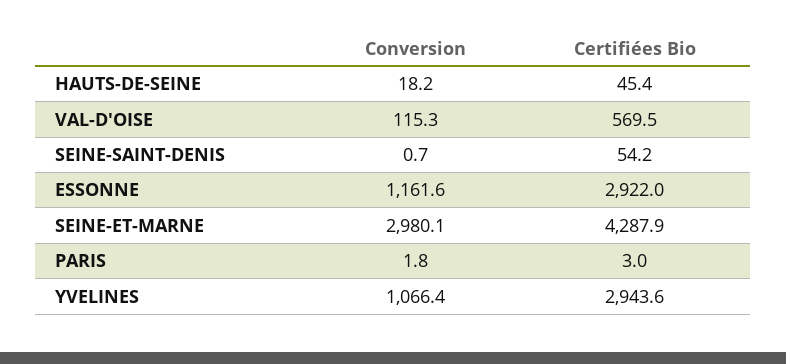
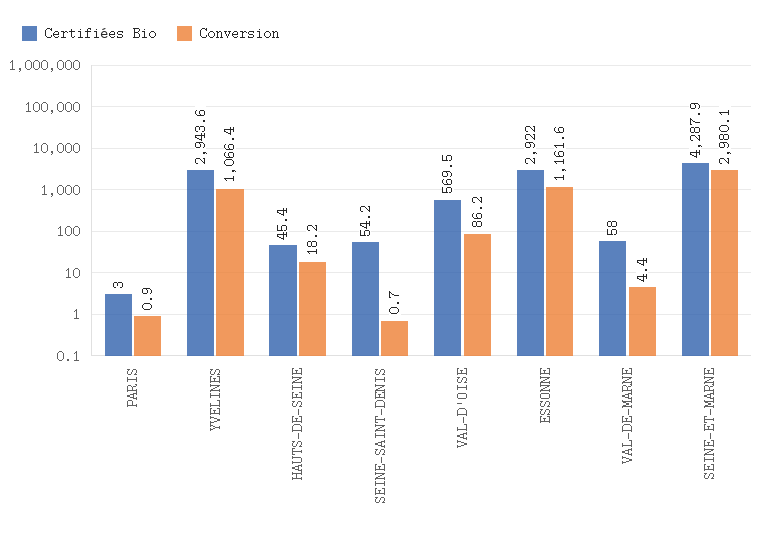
  {
    "Conversion": {
      "HAUTS-DE-SEINE": 18.2,
-     "VAL-D'OISE": 115.3,
+     "VAL-D'OISE": 86.2,
      "SEINE-SAINT-DENIS": 0.7,
      "ESSONNE": 1161.6,
      "SEINE-ET-MARNE": 2980.1,
-     "PARIS": 1.8,
+     "PARIS": 0.9,
-     "YVELINES": 1066.4
+     "YVELINES": 1066.4,
+     "VAL-DE-MARNE": 4.4
    },
    "Certifiées Bio": {
      "HAUTS-DE-SEINE": 45.4,
      "VAL-D'OISE": 569.5,
      "SEINE-SAINT-DENIS": 54.2,
      "ESSONNE": 2922,
      "SEINE-ET-MARNE": 4287.9,
      "PARIS": 3,
-     "YVELINES": 2943.6
+     "YVELINES": 2943.6,
+     "VAL-DE-MARNE": 58
    }
  }

